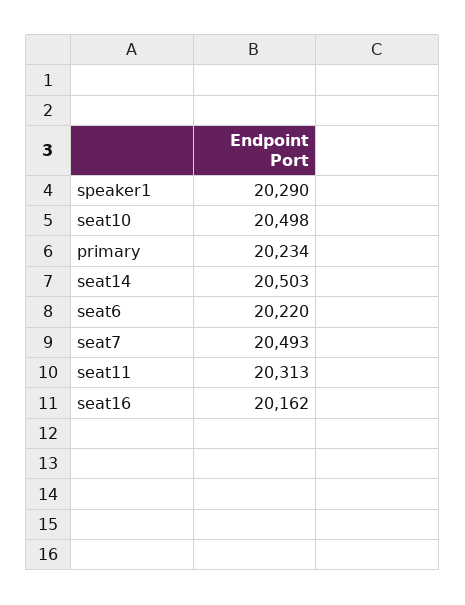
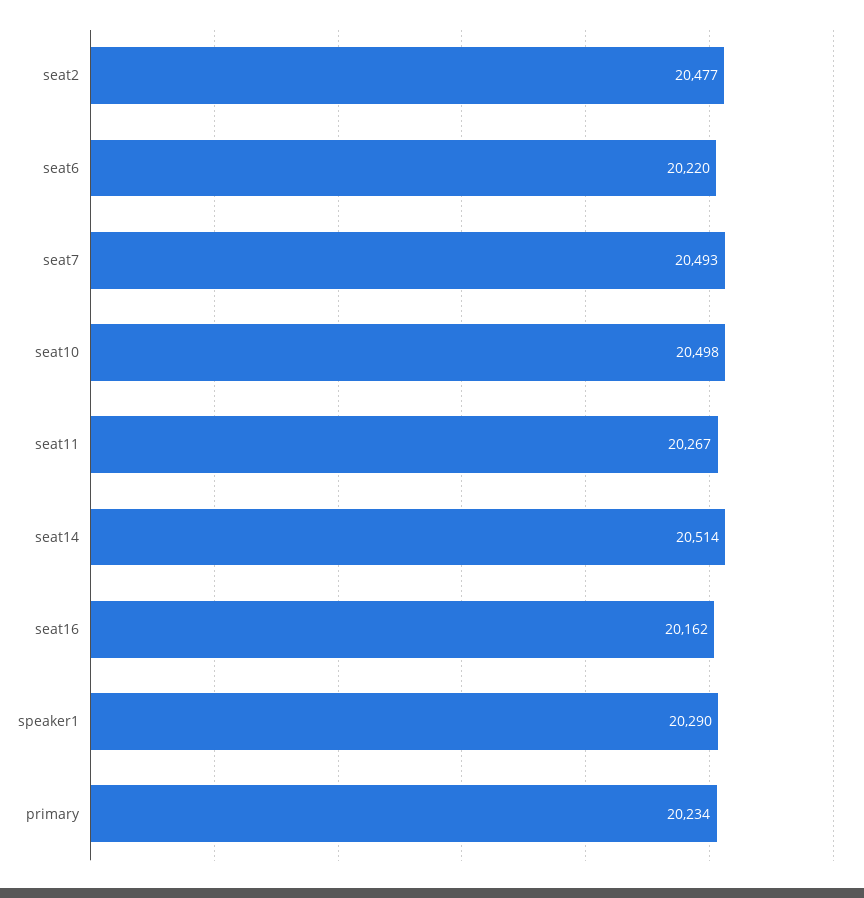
  {
    "speaker1": 20290,
    "seat10": 20498,
    "primary": 20234,
-   "seat14": 20503,
+   "seat14": 20514,
    "seat6": 20220,
    "seat7": 20493,
-   "seat11": 20313,
+   "seat11": 20267,
-   "seat16": 20162
+   "seat16": 20162,
+   "seat2": 20477
  }

